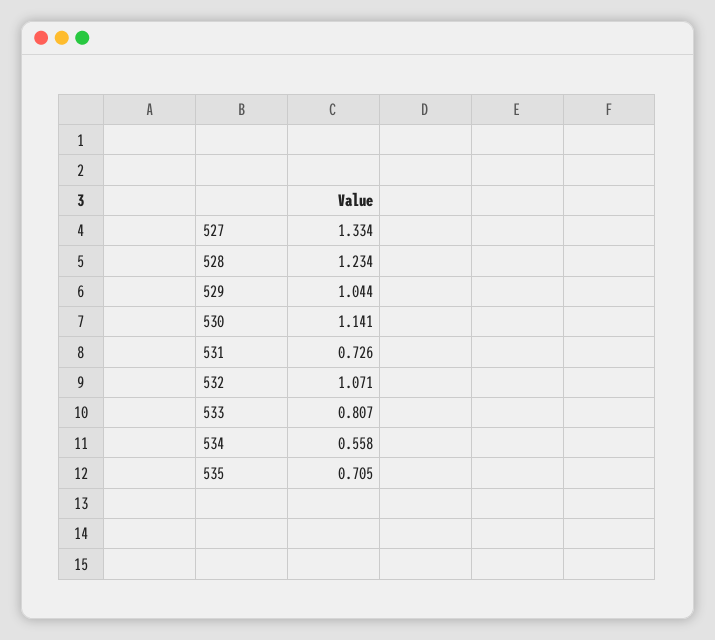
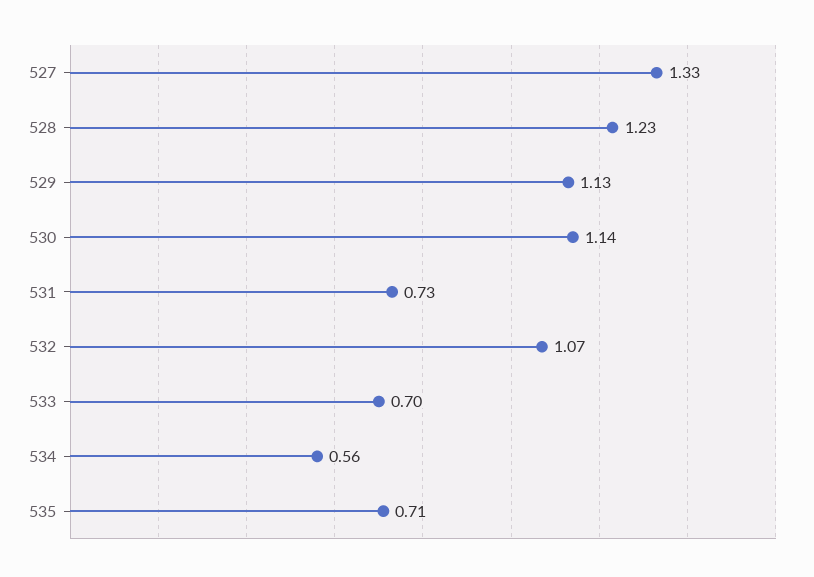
  {
    "527": 1.334,
    "528": 1.234,
-   "529": 1.044,
+   "529": 1.13,
    "530": 1.141,
    "531": 0.726,
    "532": 1.071,
-   "533": 0.807,
+   "533": 0.7,
    "534": 0.558,
    "535": 0.705
  }

